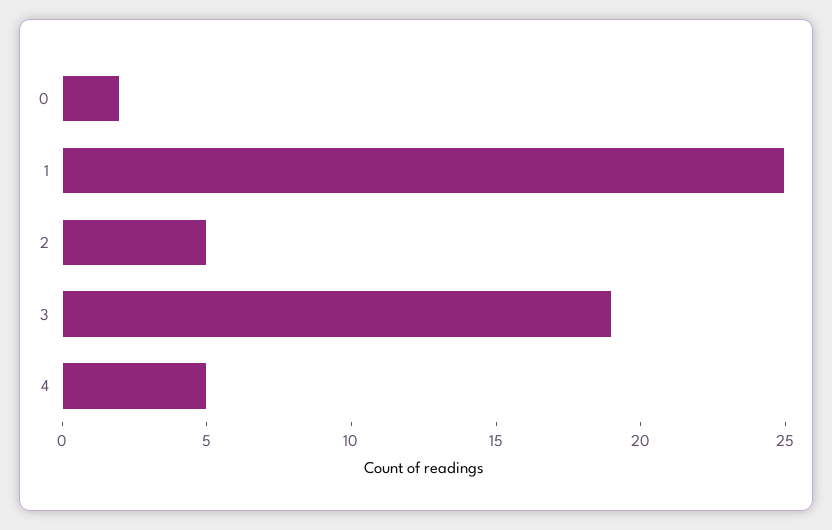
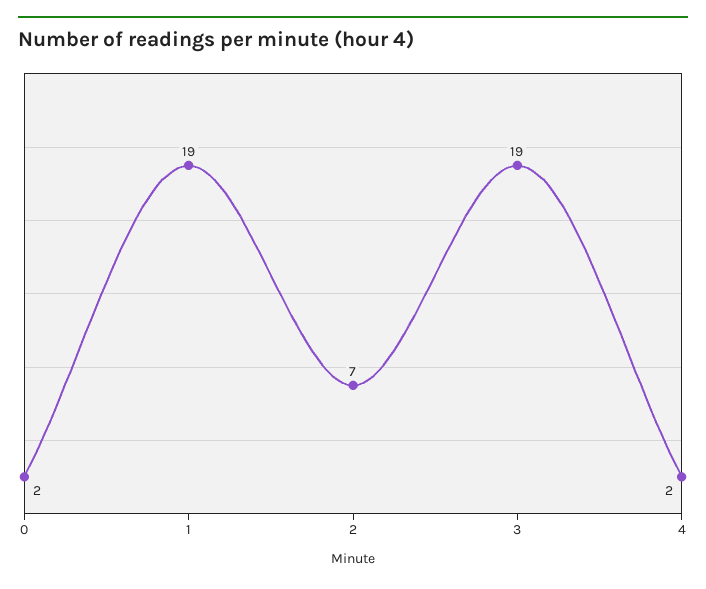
  {
    "0": 2,
-   "1": 25,
+   "1": 19,
-   "2": 5,
+   "2": 7,
    "3": 19,
-   "4": 5
+   "4": 2
  }

